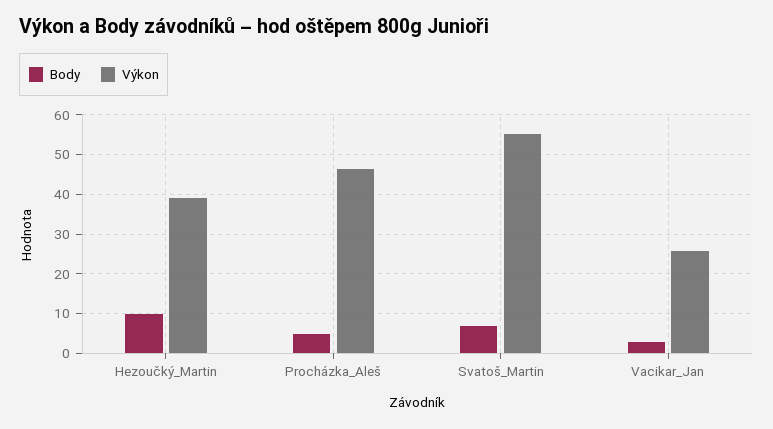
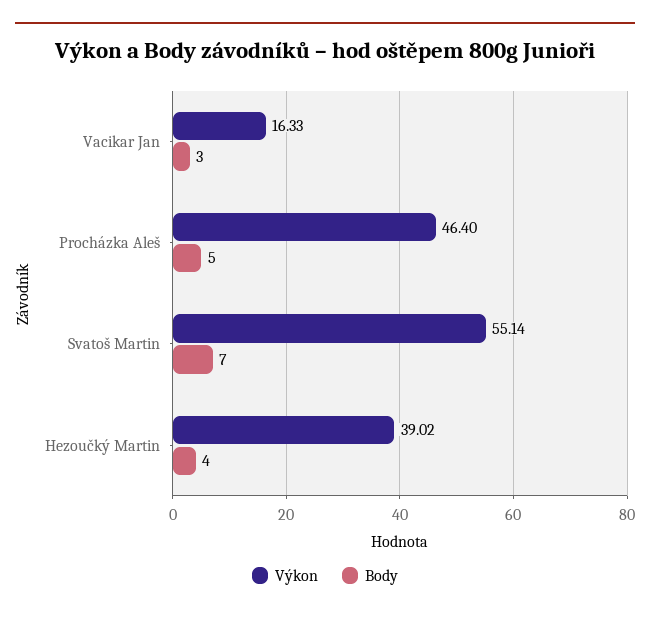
  {
    "Body": {
-     "Hezoučký_Martin": 10,
+     "Hezoučký_Martin": 4,
      "Procházka_Aleš": 5,
      "Svatoš_Martin": 7,
      "Vacikar_Jan": 3
    },
    "Výkon": {
      "Hezoučký_Martin": 39.02,
      "Procházka_Aleš": 46.4,
      "Svatoš_Martin": 55.14,
-     "Vacikar_Jan": 26
+     "Vacikar_Jan": 16.33
    }
  }

